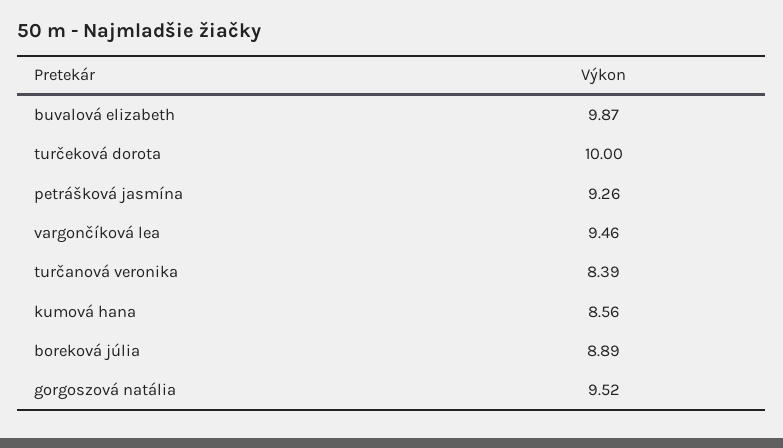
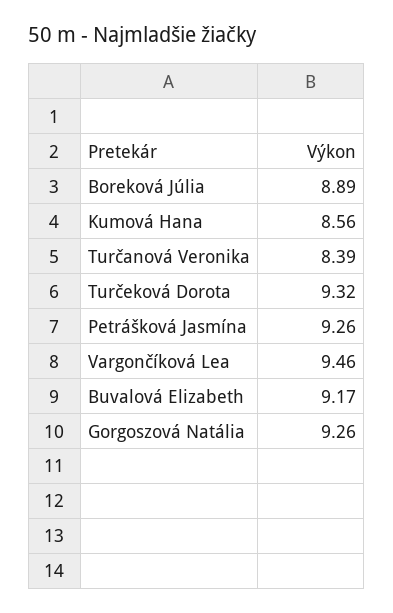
  {
-   "buvalová elizabeth": 9.87,
+   "buvalová elizabeth": 9.17,
-   "turčeková dorota": 10,
+   "turčeková dorota": 9.32,
    "petrášková jasmína": 9.26,
    "vargončíková lea": 9.46,
    "turčanová veronika": 8.39,
    "kumová hana": 8.56,
    "boreková júlia": 8.89,
-   "gorgoszová natália": 9.52
+   "gorgoszová natália": 9.26
  }

